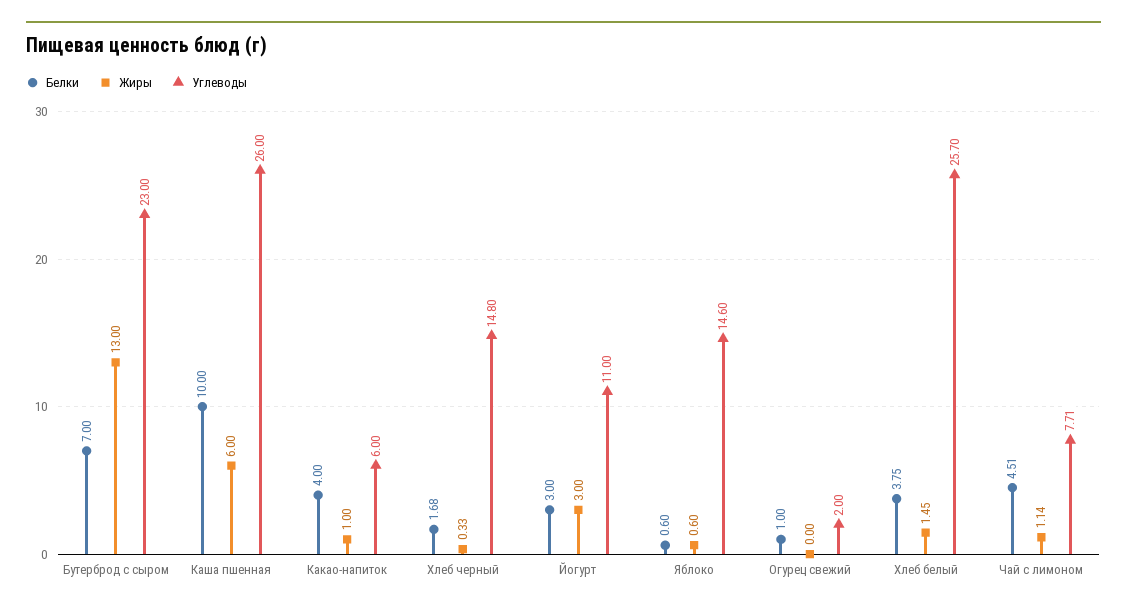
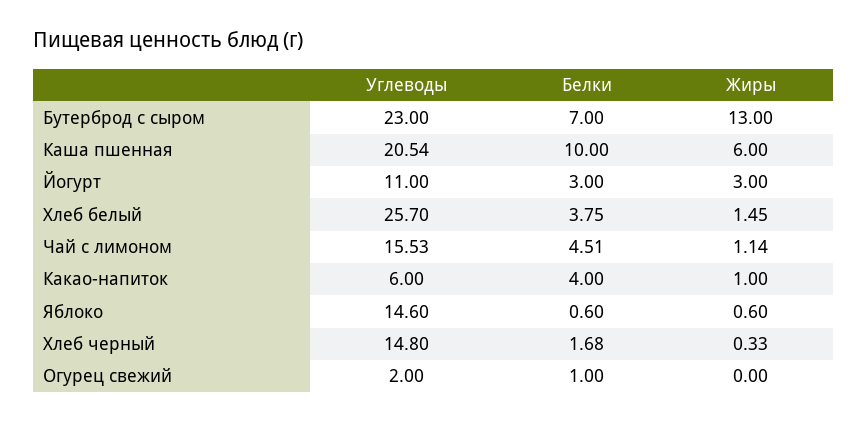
  {
    "Белки": {
      "Бутерброд с сыром": 7,
      "Каша пшенная": 10,
      "Какао-напиток": 4,
      "Хлеб черный": 1.68,
      "Йогурт": 3,
      "Яблоко": 0.6,
      "Огурец свежий": 1,
      "Хлеб белый": 3.75,
      "Чай с лимоном": 4.51
    },
    "Жиры": {
      "Бутерброд с сыром": 13,
      "Каша пшенная": 6,
      "Какао-напиток": 1,
      "Хлеб черный": 0.33,
      "Йогурт": 3,
      "Яблоко": 0.6,
      "Огурец свежий": 0,
      "Хлеб белый": 1.45,
      "Чай с лимоном": 1.14
    },
    "Углеводы": {
      "Бутерброд с сыром": 23,
-     "Каша пшенная": 26,
+     "Каша пшенная": 20.54,
      "Какао-напиток": 6,
      "Хлеб черный": 14.8,
      "Йогурт": 11,
      "Яблоко": 14.6,
      "Огурец свежий": 2,
      "Хлеб белый": 25.7,
-     "Чай с лимоном": 7.71
+     "Чай с лимоном": 15.53
    }
  }

